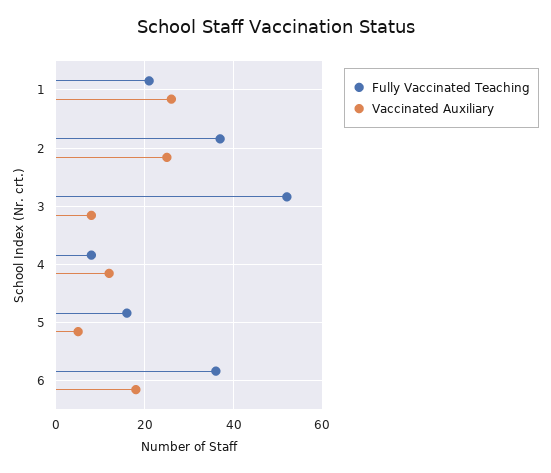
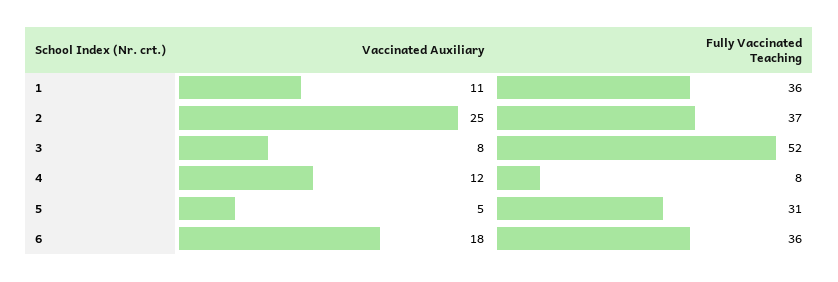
  {
    "Fully Vaccinated Teaching": {
-     "1": 20,
+     "1": 36,
      "2": 37,
      "3": 52,
      "4": 8,
-     "5": 15,
+     "5": 31,
      "6": 36
    },
    "Vaccinated Auxiliary": {
-     "1": 25,
+     "1": 11,
      "2": 25,
      "3": 8,
      "4": 12,
      "5": 5,
      "6": 18
    }
  }

